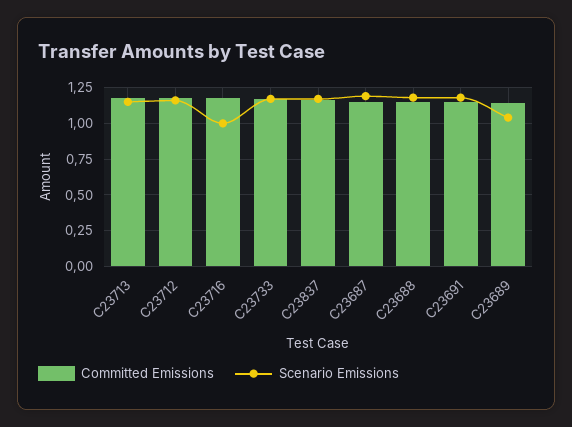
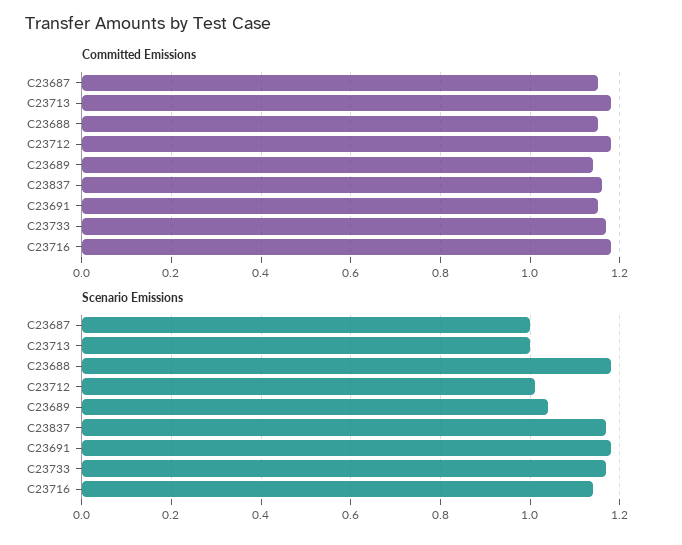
  {
    "Committed Emissions": {
      "C23713": 1.2,
      "C23712": 1.2,
      "C23716": 1.2,
      "C23733": 1.15,
      "C23837": 1.15,
      "C23687": 1.15,
      "C23688": 1.15,
      "C23691": 1.15,
      "C23689": 1.15
    },
    "Scenario Emissions": {
-     "C23713": 1.15,
+     "C23713": 1,
-     "C23712": 1.15,
+     "C23712": 1,
-     "C23716": 1,
+     "C23716": 1.15,
      "C23733": 1.15,
      "C23837": 1.15,
-     "C23687": 1.2,
+     "C23687": 1,
      "C23688": 1.2,
      "C23691": 1.2,
      "C23689": 1.05
    }
  }

